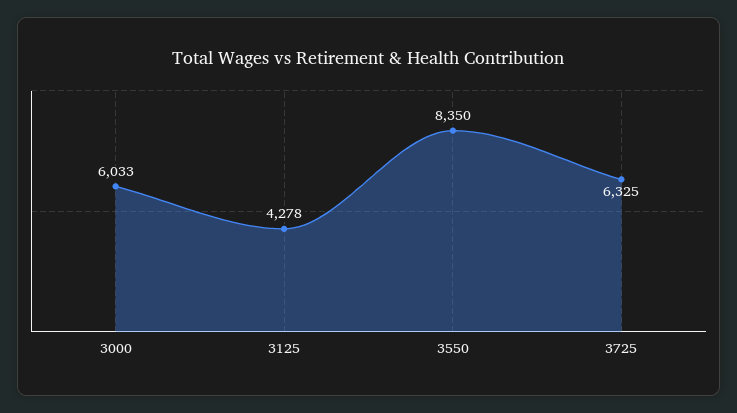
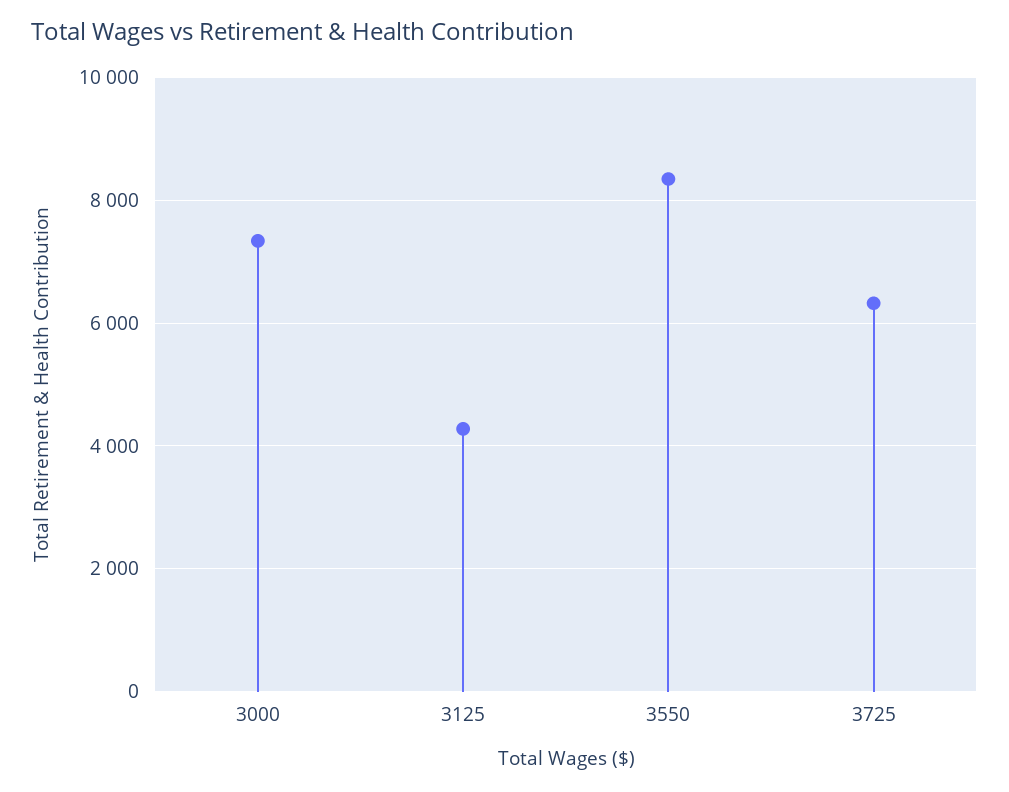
  {
-   "3000": 6033,
+   "3000": 7400,
    "3125": 4278,
    "3550": 8350,
    "3725": 6325
  }

